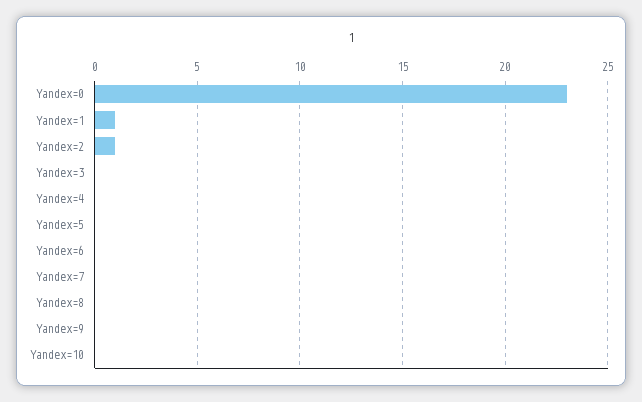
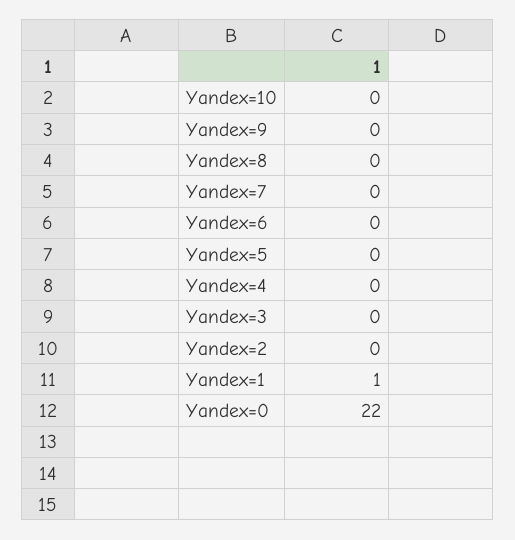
  {
-   "Yandex=0": 23,
+   "Yandex=0": 22,
    "Yandex=1": 1,
-   "Yandex=2": 1,
+   "Yandex=2": 0,
    "Yandex=3": 0,
    "Yandex=4": 0,
    "Yandex=5": 0,
    "Yandex=6": 0,
    "Yandex=7": 0,
    "Yandex=8": 0,
    "Yandex=9": 0,
    "Yandex=10": 0
  }

